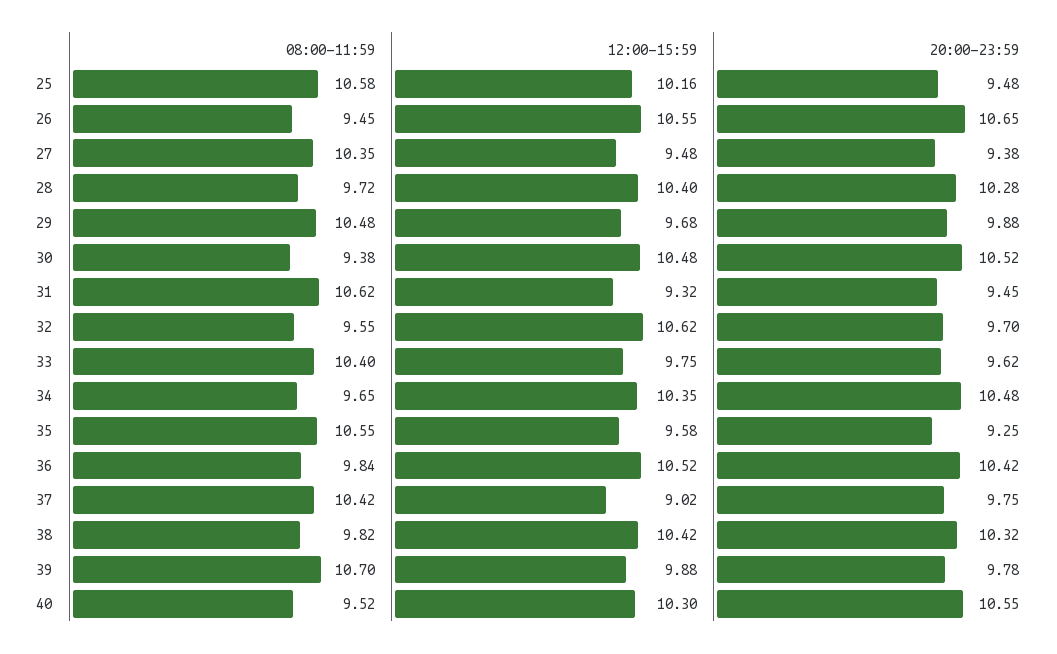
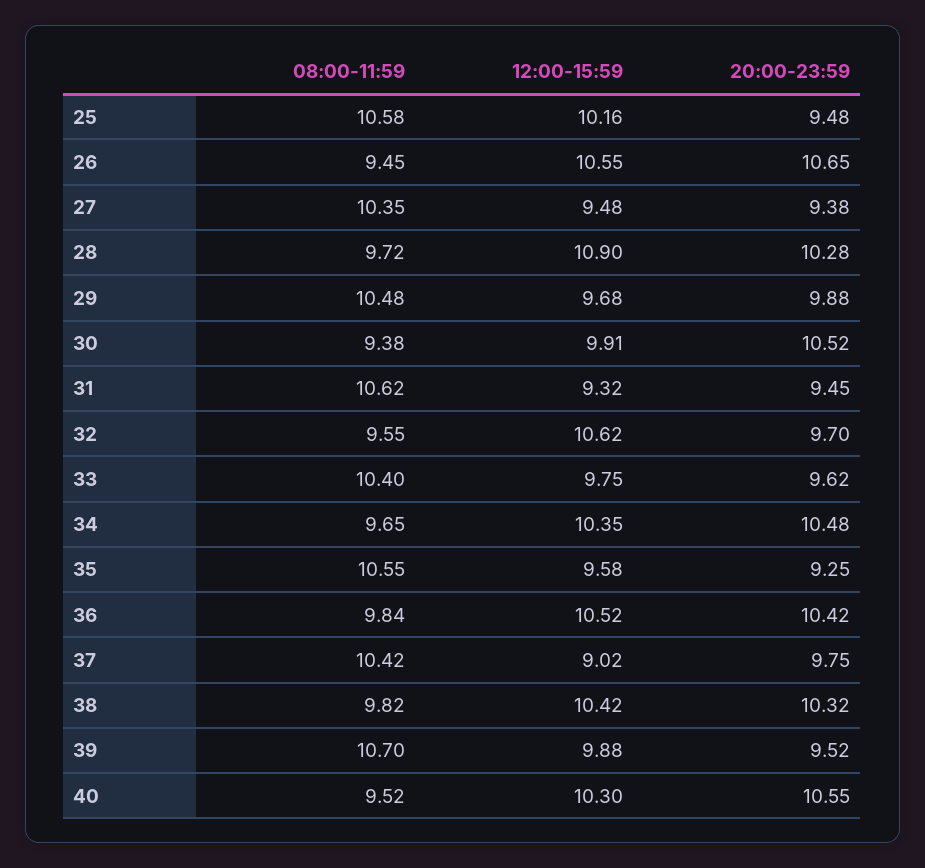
  {
    "08:00-11:59": {
      "25": 10.58,
      "26": 9.45,
      "27": 10.35,
      "28": 9.72,
      "29": 10.48,
      "30": 9.38,
      "31": 10.62,
      "32": 9.55,
      "33": 10.4,
      "34": 9.65,
      "35": 10.55,
      "36": 9.84,
      "37": 10.42,
      "38": 9.82,
      "39": 10.7,
      "40": 9.52
    },
    "12:00-15:59": {
      "25": 10.16,
      "26": 10.55,
      "27": 9.48,
-     "28": 10.4,
+     "28": 10.9,
      "29": 9.68,
-     "30": 10.48,
+     "30": 9.91,
      "31": 9.32,
      "32": 10.62,
      "33": 9.75,
      "34": 10.35,
      "35": 9.58,
      "36": 10.52,
      "37": 9.02,
      "38": 10.42,
      "39": 9.88,
      "40": 10.3
    },
    "20:00-23:59": {
      "25": 9.48,
      "26": 10.65,
      "27": 9.38,
      "28": 10.28,
      "29": 9.88,
      "30": 10.52,
      "31": 9.45,
      "32": 9.7,
      "33": 9.62,
      "34": 10.48,
      "35": 9.25,
      "36": 10.42,
      "37": 9.75,
      "38": 10.32,
-     "39": 9.78,
+     "39": 9.52,
      "40": 10.55
    }
  }

